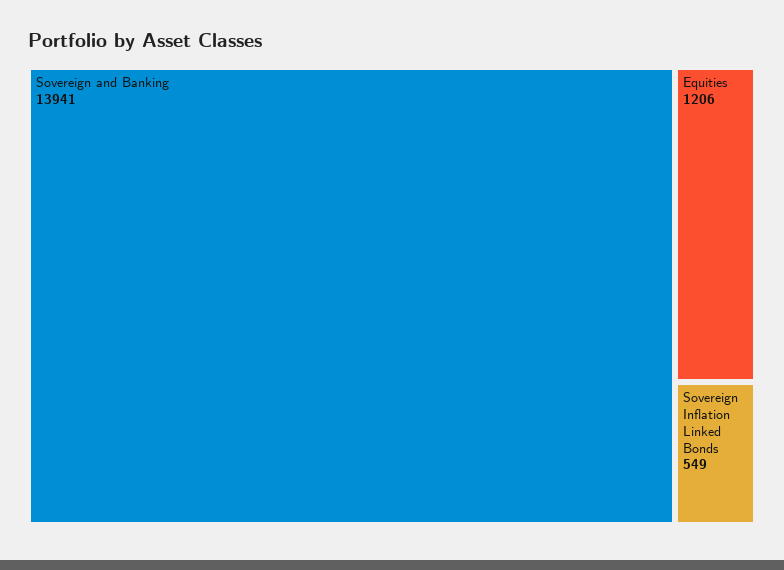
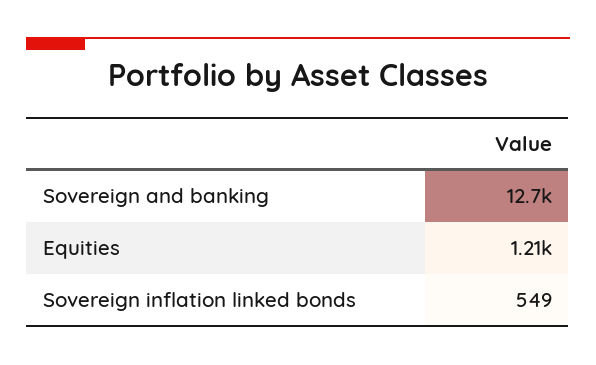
  {
-   "Sovereign and Banking": 13941,
+   "Sovereign and Banking": 12700,
    "Equities": 1206,
    "Sovereign Inflation Linked Bonds": 549
  }

